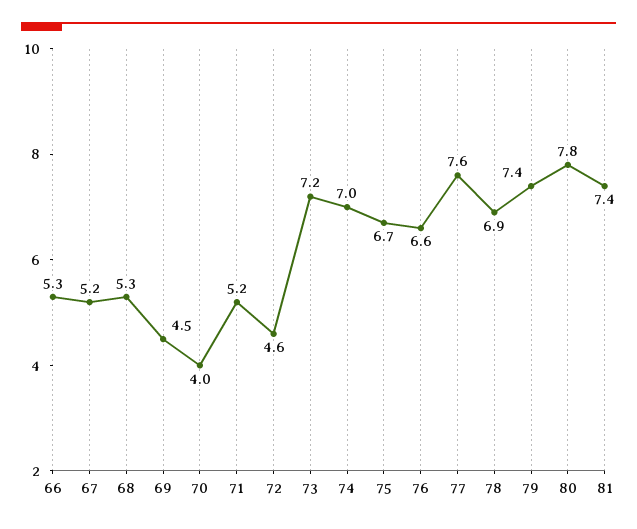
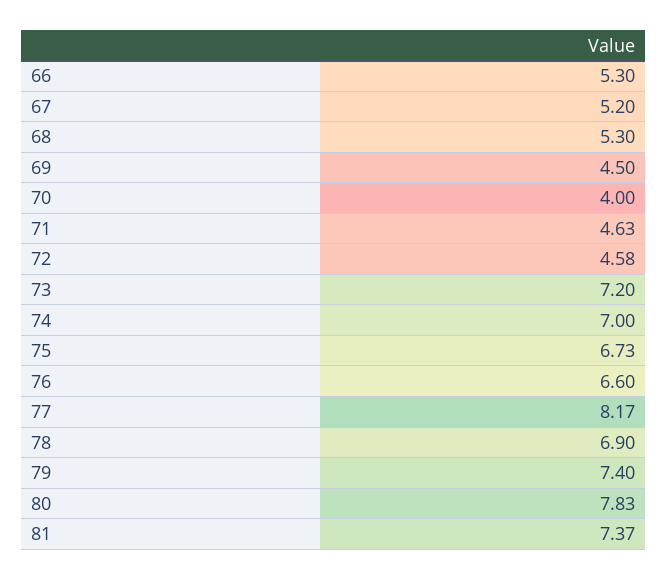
  {
    "66": 5.3,
    "67": 5.2,
    "68": 5.3,
    "69": 4.5,
    "70": 4,
-   "71": 5.2,
+   "71": 4.63,
    "72": 4.58,
    "73": 7.2,
    "74": 7,
    "75": 6.73,
    "76": 6.6,
-   "77": 7.6,
+   "77": 8.17,
    "78": 6.9,
    "79": 7.4,
    "80": 7.83,
    "81": 7.37
  }

